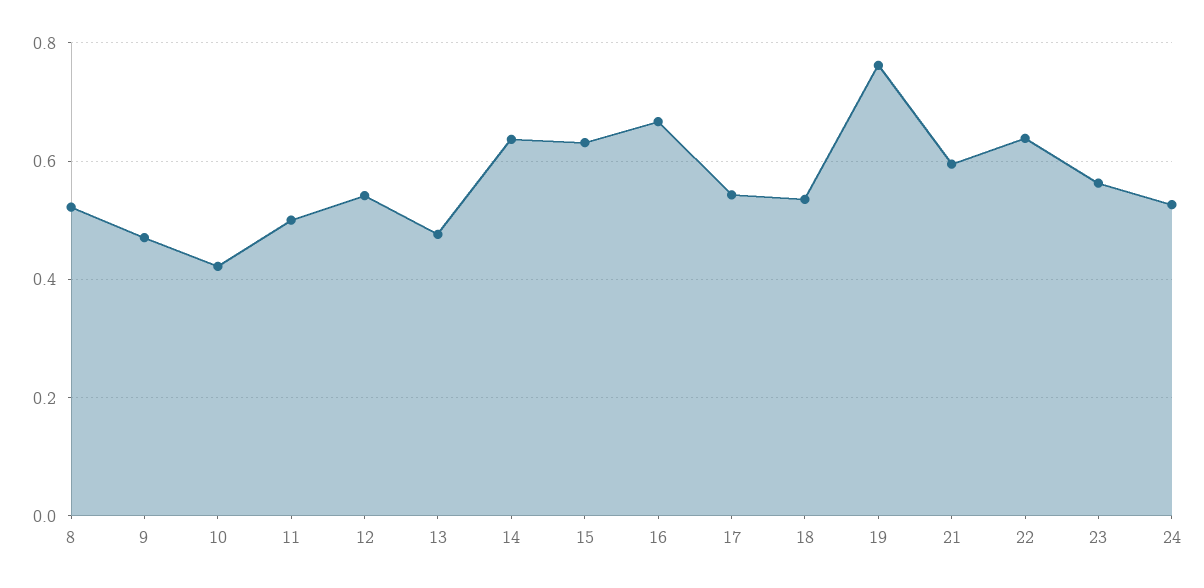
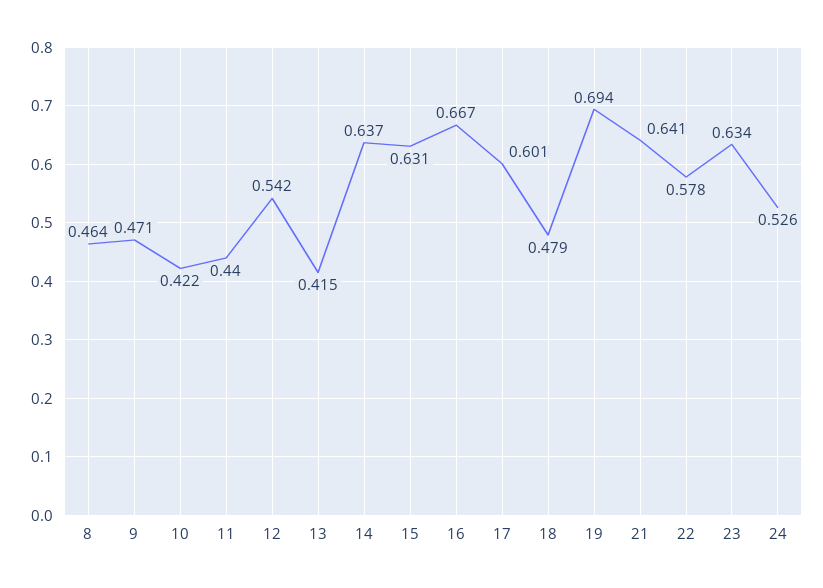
  {
-   "8": 0.52,
+   "8": 0.464,
    "9": 0.471,
    "10": 0.422,
-   "11": 0.5,
+   "11": 0.44,
    "12": 0.542,
-   "13": 0.48,
+   "13": 0.415,
    "14": 0.637,
    "15": 0.631,
    "16": 0.667,
-   "17": 0.54,
+   "17": 0.601,
-   "18": 0.54,
+   "18": 0.479,
-   "19": 0.76,
+   "19": 0.694,
-   "21": 0.6,
+   "21": 0.641,
-   "22": 0.64,
+   "22": 0.578,
-   "23": 0.56,
+   "23": 0.634,
    "24": 0.526
  }

